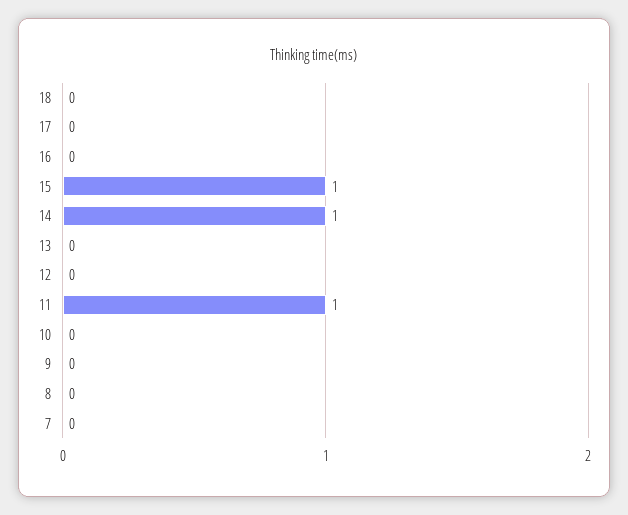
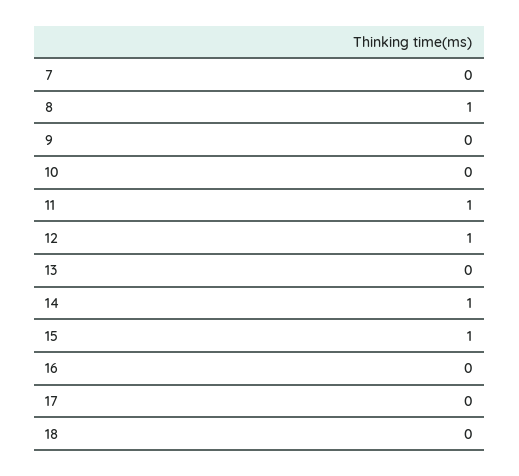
  {
    "18": 0,
    "17": 0,
    "16": 0,
    "15": 1,
    "14": 1,
    "13": 0,
-   "12": 0,
+   "12": 1,
    "11": 1,
    "10": 0,
    "9": 0,
-   "8": 0,
+   "8": 1,
    "7": 0
  }

